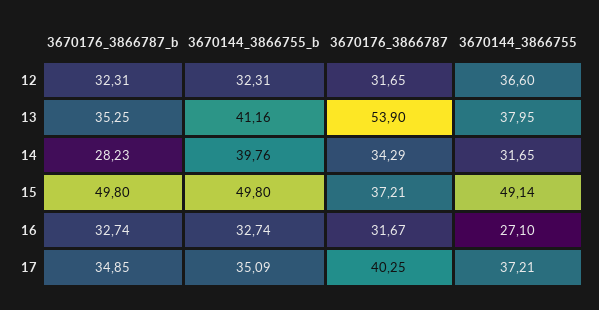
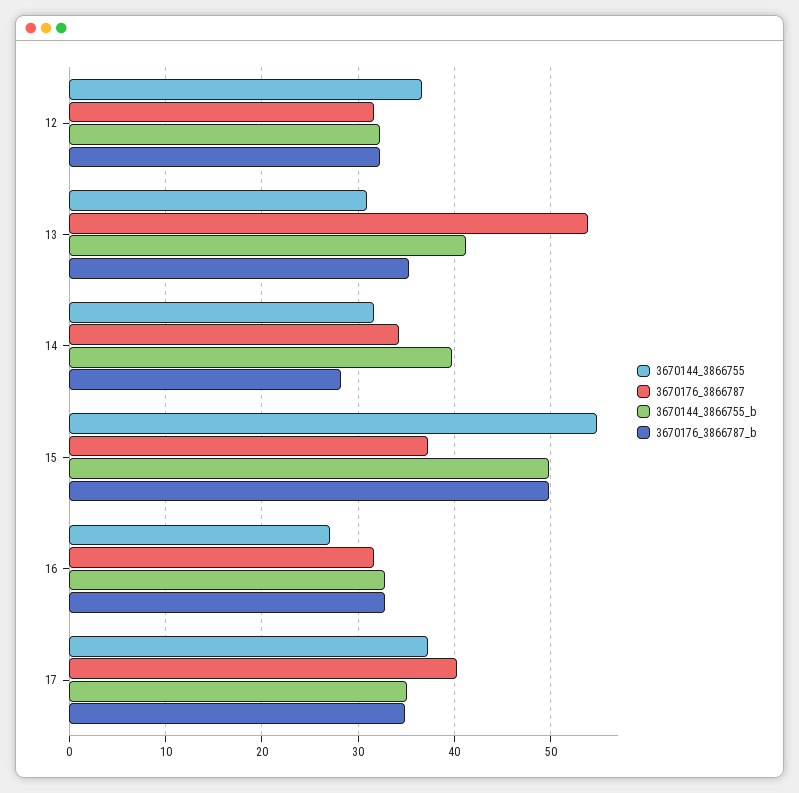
  {
    "3670176_3866787_b": {
      "12": 32.31,
      "13": 35.25,
      "14": 28.23,
      "15": 49.8,
      "16": 32.74,
      "17": 34.85
    },
    "3670144_3866755_b": {
      "12": 32.31,
      "13": 41.16,
      "14": 39.76,
      "15": 49.8,
      "16": 32.74,
      "17": 35.09
    },
    "3670176_3866787": {
      "12": 31.65,
      "13": 53.9,
      "14": 34.29,
      "15": 37.21,
      "16": 31.67,
      "17": 40.25
    },
    "3670144_3866755": {
      "12": 36.6,
-     "13": 37.95,
+     "13": 31,
      "14": 31.65,
-     "15": 49.14,
+     "15": 55,
      "16": 27.1,
      "17": 37.21
    }
  }

